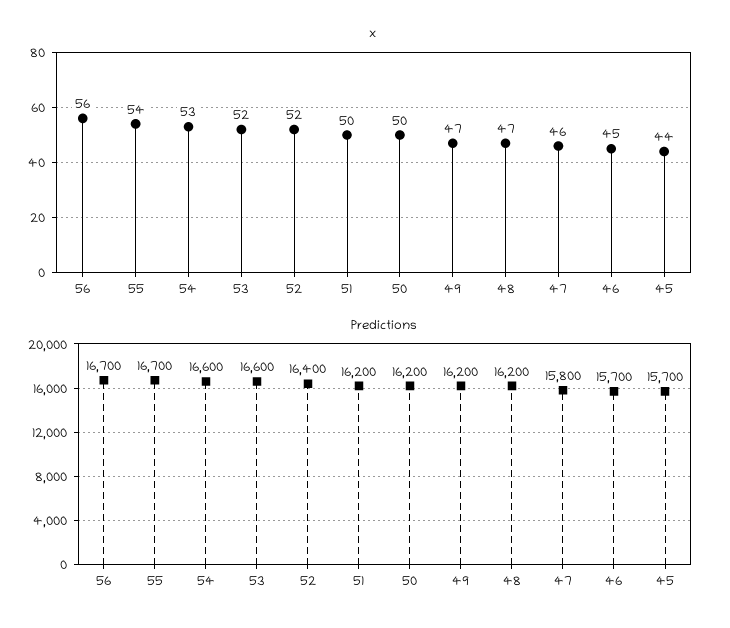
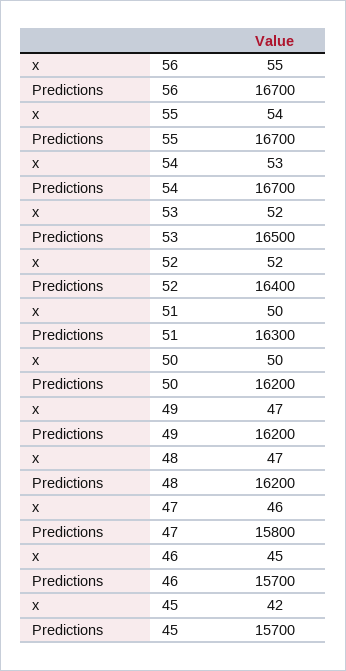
  {
    "x": {
-     "56": 56,
+     "56": 55,
      "55": 54,
      "54": 53,
      "53": 52,
      "52": 52,
      "51": 50,
      "50": 50,
      "49": 47,
      "48": 47,
      "47": 46,
      "46": 45,
-     "45": 44
+     "45": 42
    },
    "Predictions": {
      "56": 16700,
      "55": 16700,
-     "54": 16600,
+     "54": 16700,
-     "53": 16600,
+     "53": 16500,
      "52": 16400,
-     "51": 16200,
+     "51": 16300,
      "50": 16200,
      "49": 16200,
      "48": 16200,
      "47": 15800,
      "46": 15700,
      "45": 15700
    }
  }

